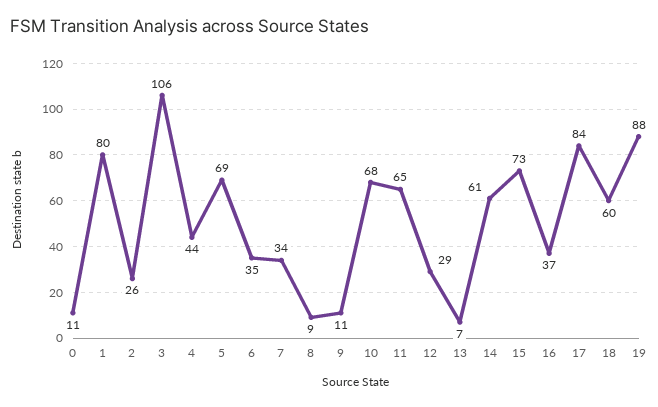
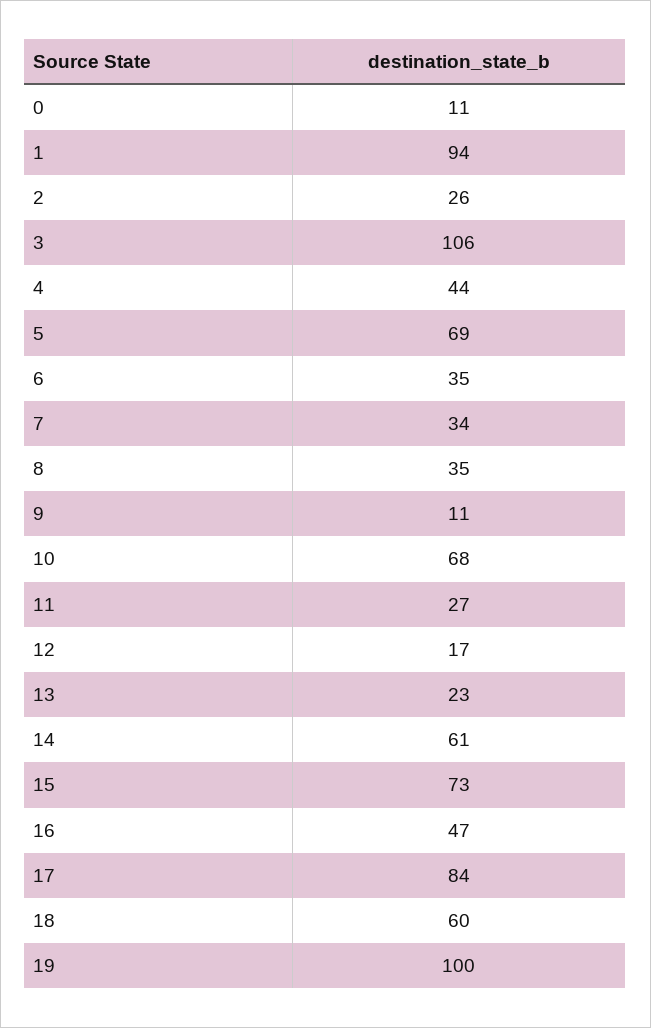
  {
    "0": 11,
-   "1": 80,
+   "1": 94,
    "2": 26,
    "3": 106,
    "4": 44,
    "5": 69,
    "6": 35,
    "7": 34,
-   "8": 9,
+   "8": 35,
    "9": 11,
    "10": 68,
-   "11": 65,
+   "11": 27,
-   "12": 29,
+   "12": 17,
-   "13": 7,
+   "13": 23,
    "14": 61,
    "15": 73,
-   "16": 37,
+   "16": 47,
    "17": 84,
    "18": 60,
-   "19": 88
+   "19": 100
  }

